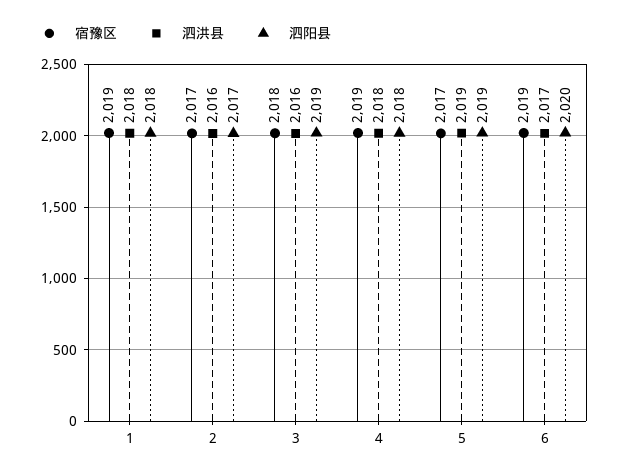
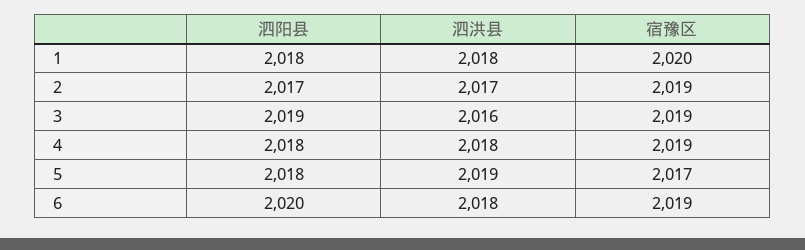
  {
    "宿豫区": {
-     "1": 2019,
+     "1": 2020,
-     "2": 2017,
+     "2": 2019,
-     "3": 2018,
+     "3": 2019,
      "4": 2019,
      "5": 2017,
      "6": 2019
    },
    "泗洪县": {
      "1": 2018,
-     "2": 2016,
+     "2": 2017,
      "3": 2016,
      "4": 2018,
      "5": 2019,
-     "6": 2017
+     "6": 2018
    },
    "泗阳县": {
      "1": 2018,
      "2": 2017,
      "3": 2019,
      "4": 2018,
-     "5": 2019,
+     "5": 2018,
      "6": 2020
    }
  }

